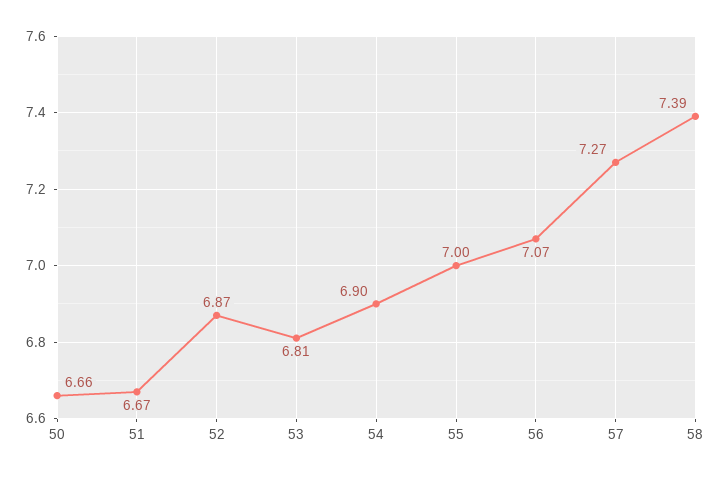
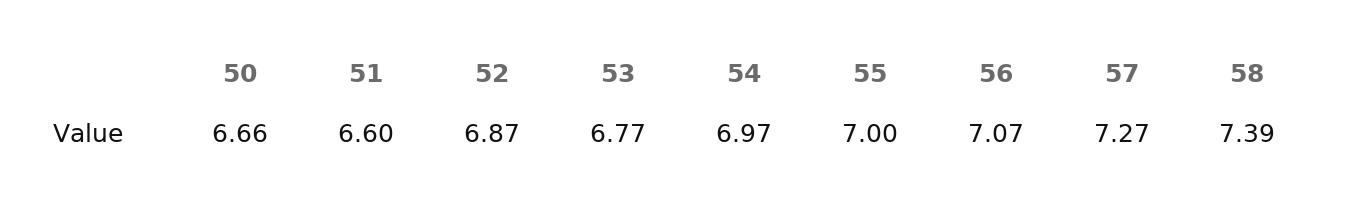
  {
    "50": 6.66,
-   "51": 6.67,
+   "51": 6.6,
    "52": 6.87,
-   "53": 6.81,
+   "53": 6.77,
-   "54": 6.9,
+   "54": 6.97,
    "55": 7,
    "56": 7.07,
    "57": 7.27,
    "58": 7.39
  }

